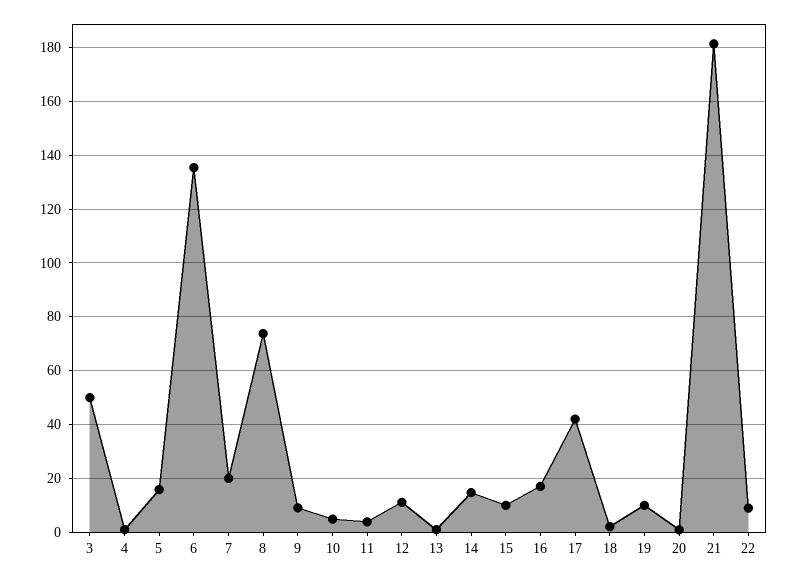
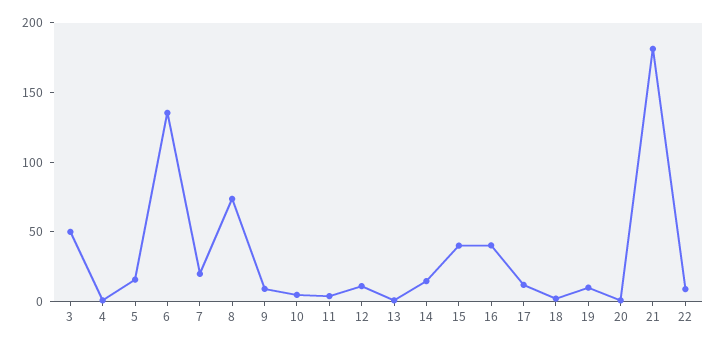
  {
    "3": 50,
    "4": 0,
    "5": 15,
    "6": 135,
    "7": 20,
    "8": 75,
    "9": 10,
    "10": 5,
    "11": 5,
    "12": 10,
    "13": 0,
    "14": 15,
-   "15": 10,
+   "15": 40,
-   "16": 17.5,
+   "16": 40,
-   "17": 42.5,
+   "17": 10,
    "18": 2.5,
    "19": 10,
    "20": 0,
    "21": 182.5,
    "22": 10
  }

